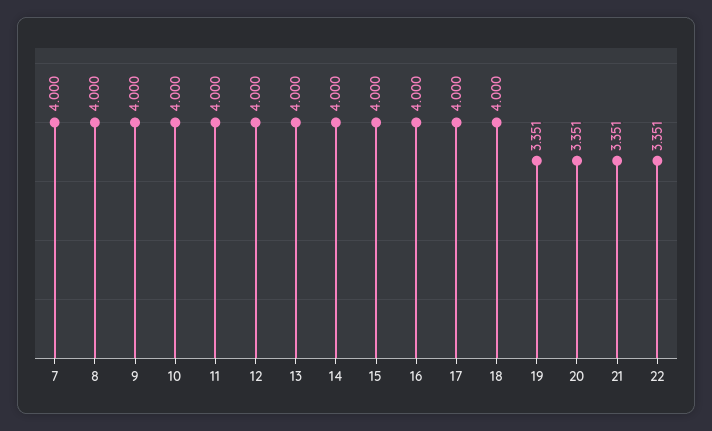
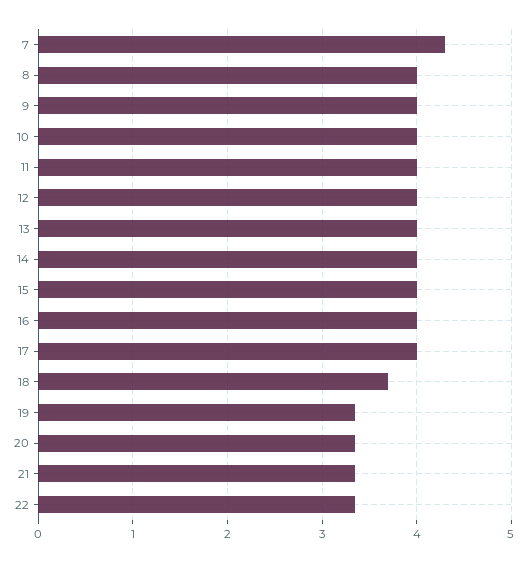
  {
-   "7": 4,
+   "7": 4.3,
    "8": 4,
    "9": 4,
    "10": 4,
    "11": 4,
    "12": 4,
    "13": 4,
    "14": 4,
    "15": 4,
    "16": 4,
    "17": 4,
-   "18": 4,
+   "18": 3.7,
    "19": 3.351,
    "20": 3.351,
    "21": 3.351,
    "22": 3.351
  }

